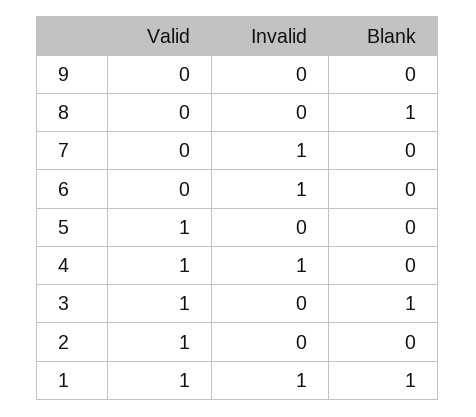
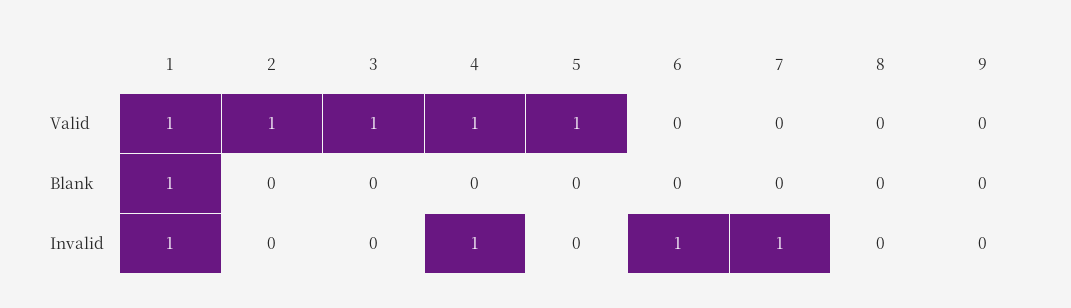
  {
    "Valid": {
      "9": 0,
      "8": 0,
      "7": 0,
      "6": 0,
      "5": 1,
      "4": 1,
      "3": 1,
      "2": 1,
      "1": 1
    },
    "Invalid": {
      "9": 0,
      "8": 0,
      "7": 1,
      "6": 1,
      "5": 0,
      "4": 1,
      "3": 0,
      "2": 0,
      "1": 1
    },
    "Blank": {
      "9": 0,
-     "8": 1,
+     "8": 0,
      "7": 0,
      "6": 0,
      "5": 0,
      "4": 0,
-     "3": 1,
+     "3": 0,
      "2": 0,
      "1": 1
    }
  }

